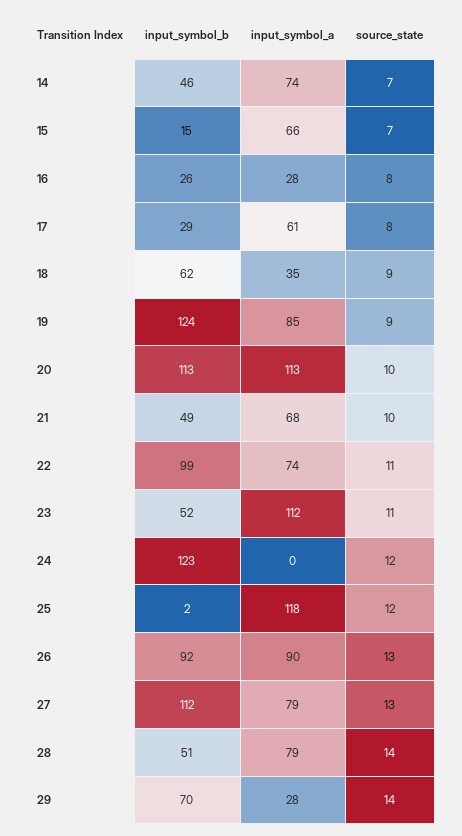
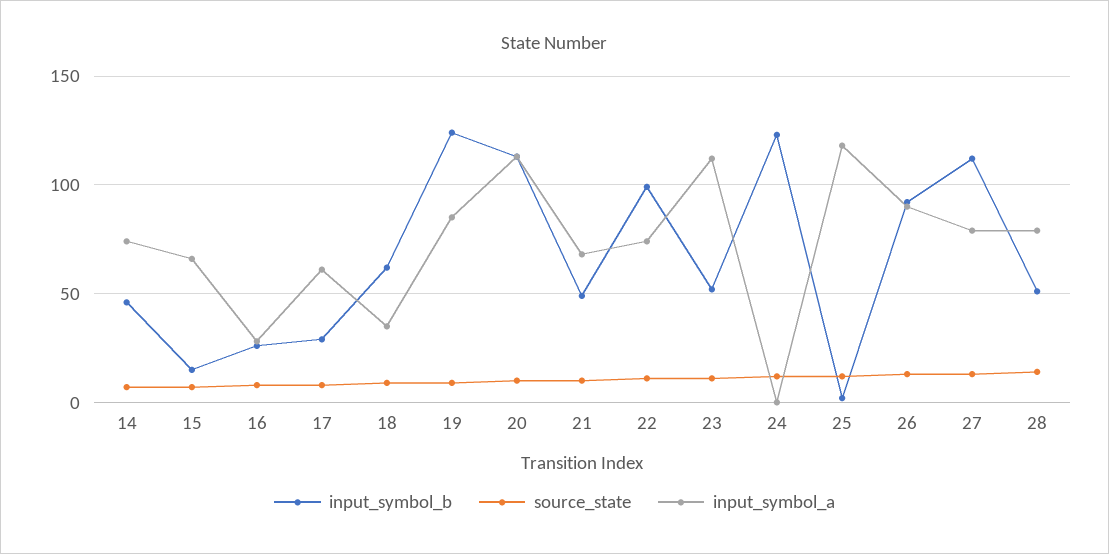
  {
    "input_symbol_b": {
      "14": 46,
      "15": 15,
      "16": 26,
      "17": 29,
      "18": 62,
      "19": 124,
      "20": 113,
      "21": 49,
      "22": 99,
      "23": 52,
      "24": 123,
      "25": 2,
      "26": 92,
      "27": 112,
-     "28": 51,
+     "28": 51
-     "29": 70
    },
    "input_symbol_a": {
      "14": 74,
      "15": 66,
      "16": 28,
      "17": 61,
      "18": 35,
      "19": 85,
      "20": 113,
      "21": 68,
      "22": 74,
      "23": 112,
      "24": 0,
      "25": 118,
      "26": 90,
      "27": 79,
-     "28": 79,
+     "28": 79
-     "29": 28
    },
    "source_state": {
      "14": 7,
      "15": 7,
      "16": 8,
      "17": 8,
      "18": 9,
      "19": 9,
      "20": 10,
      "21": 10,
      "22": 11,
      "23": 11,
      "24": 12,
      "25": 12,
      "26": 13,
      "27": 13,
-     "28": 14,
+     "28": 14
-     "29": 14
    }
  }

